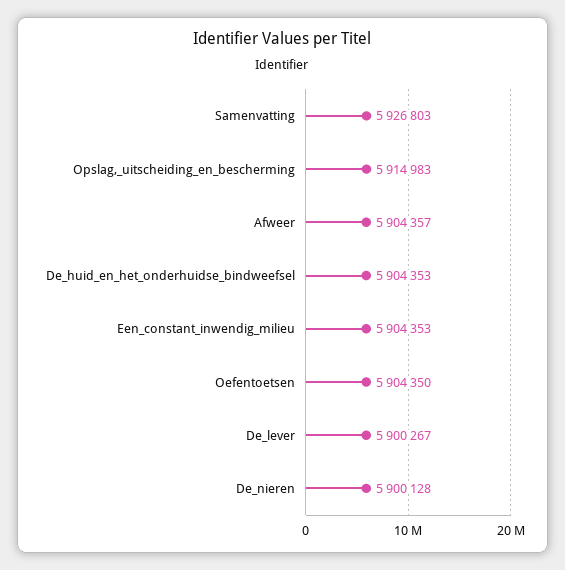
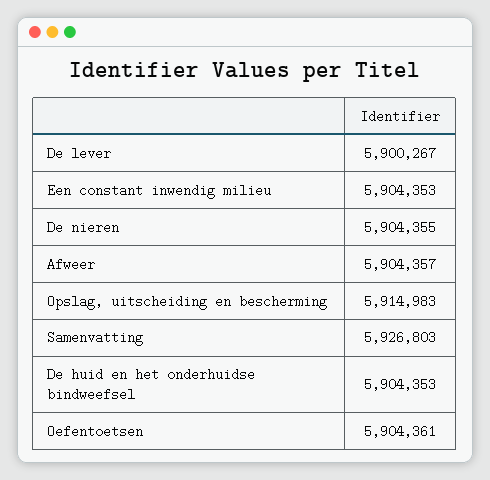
  {
    "Samenvatting": 5926803,
    "Opslag,_uitscheiding_en_bescherming": 5914983,
    "Afweer": 5904357,
    "De_huid_en_het_onderhuidse_bindweefsel": 5904353,
    "Een_constant_inwendig_milieu": 5904353,
-   "Oefentoetsen": 5904350,
+   "Oefentoetsen": 5904361,
    "De_lever": 5900267,
-   "De_nieren": 5900128
+   "De_nieren": 5904355
  }

